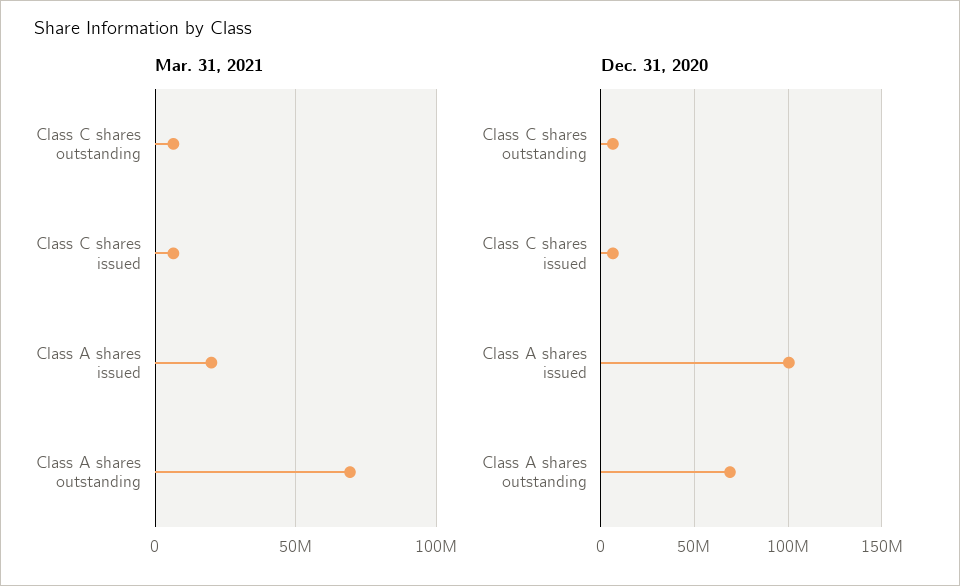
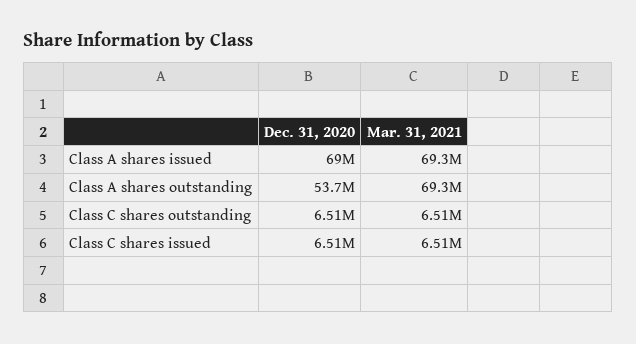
  {
    "Mar. 31, 2021": {
      "Class C shares outstanding": 6510000,
      "Class C shares issued": 6510000,
-     "Class A shares issued": 20000000,
+     "Class A shares issued": 69300000,
      "Class A shares outstanding": 69300000
    },
    "Dec. 31, 2020": {
      "Class C shares outstanding": 6510000,
      "Class C shares issued": 6510000,
-     "Class A shares issued": 100000000,
+     "Class A shares issued": 69000000,
-     "Class A shares outstanding": 70000000
+     "Class A shares outstanding": 53700000
    }
  }

